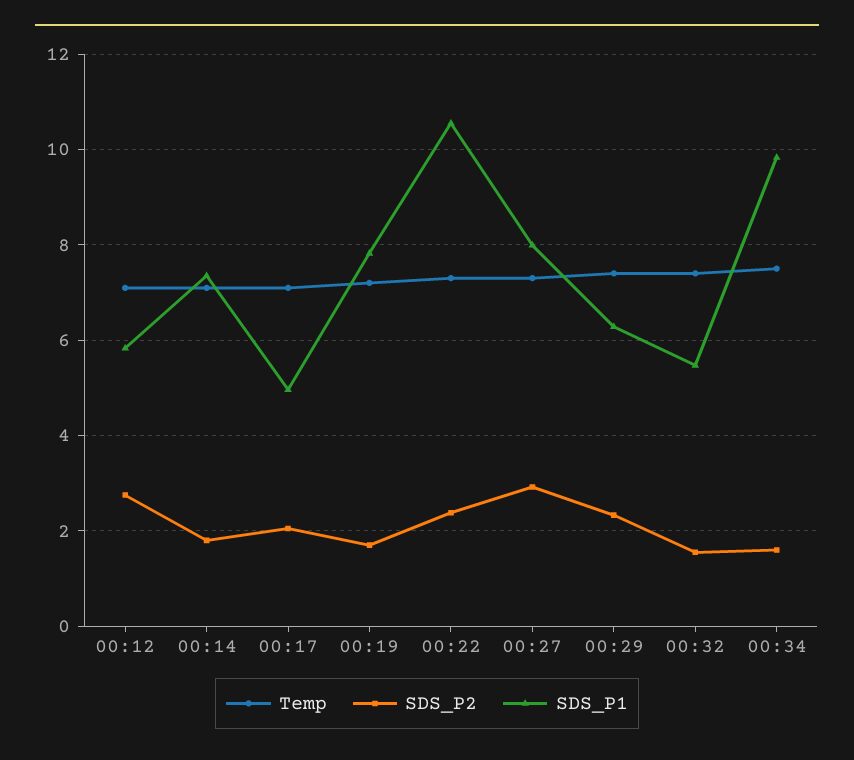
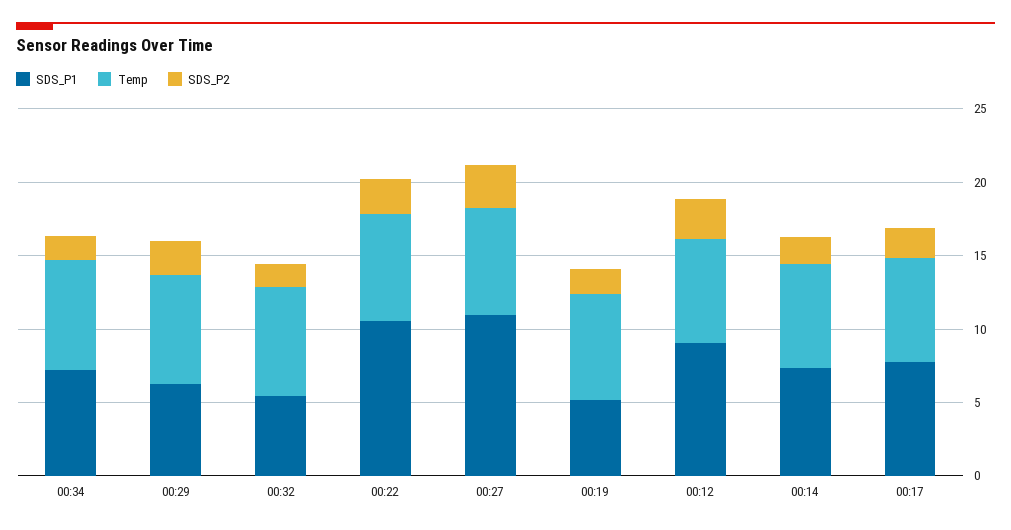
  {
    "Temp": {
      "00:12": 7.2,
      "00:14": 7.2,
      "00:17": 7.2,
      "00:19": 7.2,
      "00:22": 7.4,
      "00:27": 7.4,
      "00:29": 7.4,
      "00:32": 7.4,
      "00:34": 7.6
    },
    "SDS_P2": {
      "00:12": 2.8,
      "00:14": 1.8,
      "00:17": 2,
      "00:19": 1.8,
      "00:22": 2.4,
      "00:27": 3,
      "00:29": 2.4,
      "00:32": 1.6,
      "00:34": 1.6
    },
    "SDS_P1": {
-     "00:12": 5.8,
+     "00:12": 9,
      "00:14": 7.4,
-     "00:17": 5,
+     "00:17": 8,
-     "00:19": 7.8,
+     "00:19": 5,
      "00:22": 10.6,
-     "00:27": 8,
+     "00:27": 11,
      "00:29": 6.2,
      "00:32": 5.4,
-     "00:34": 9.8
+     "00:34": 7
    }
  }

